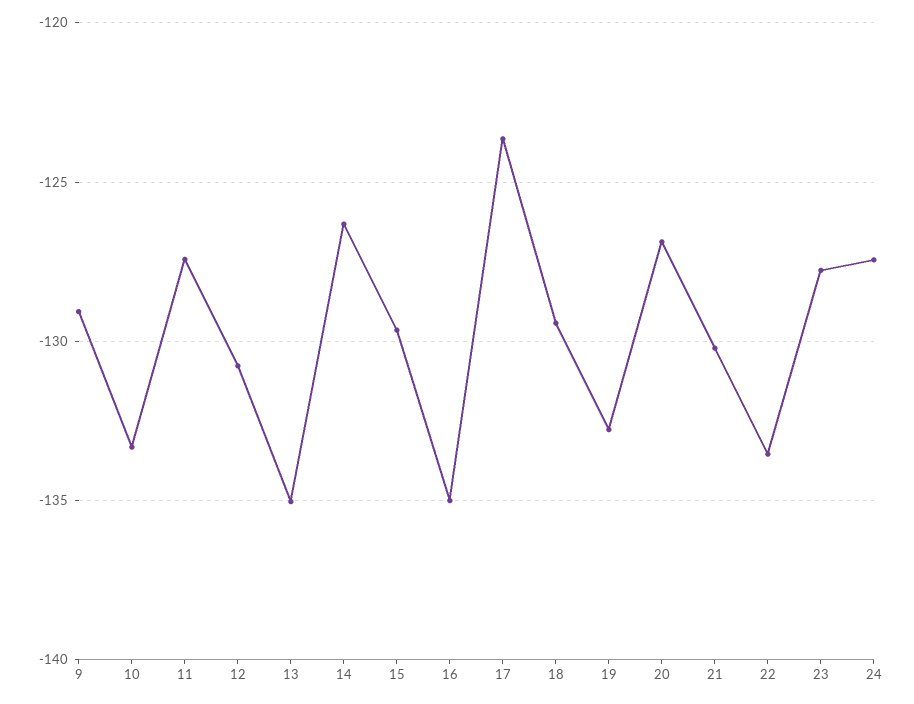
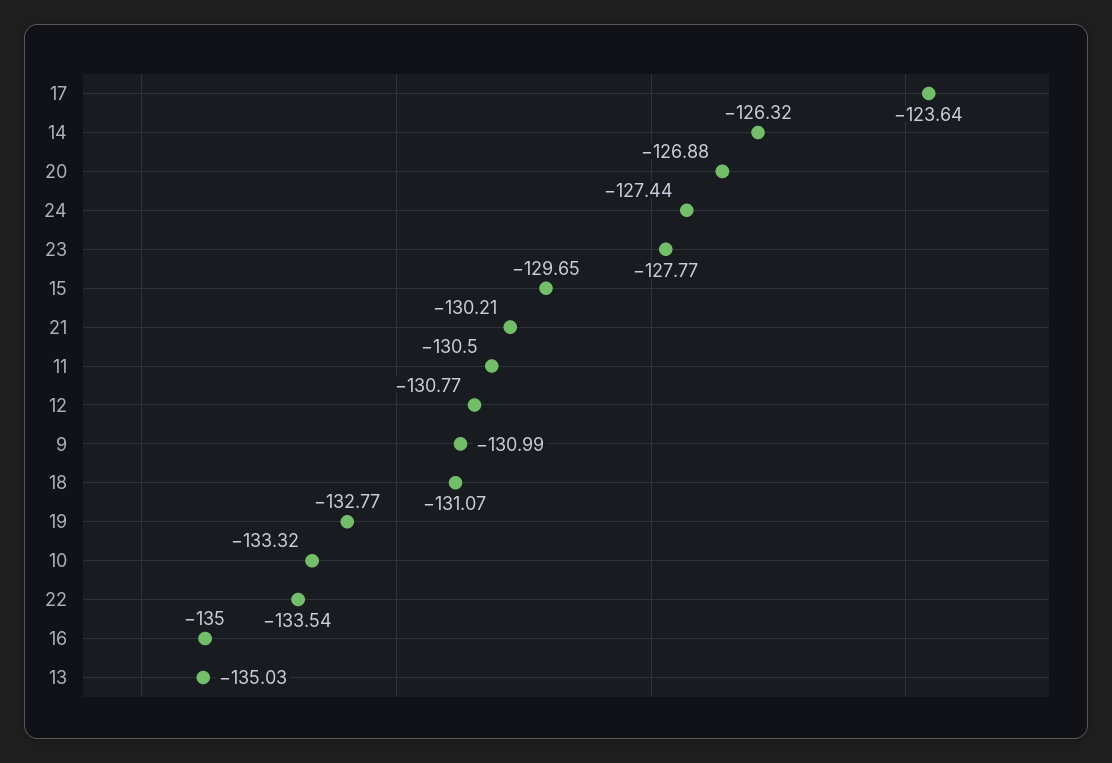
  {
-   "9": -129,
+   "9": -130.99,
    "10": -133.32,
-   "11": -127.5,
+   "11": -130.5,
    "12": -130.77,
    "13": -135.03,
    "14": -126.32,
    "15": -129.65,
    "16": -135,
    "17": -123.64,
-   "18": -129.5,
+   "18": -131.07,
    "19": -132.77,
    "20": -126.88,
    "21": -130.21,
    "22": -133.54,
    "23": -127.77,
    "24": -127.44
  }

